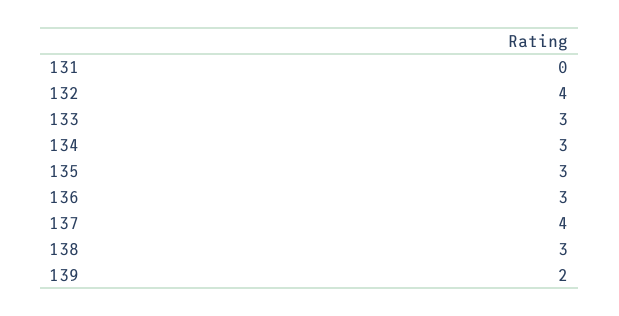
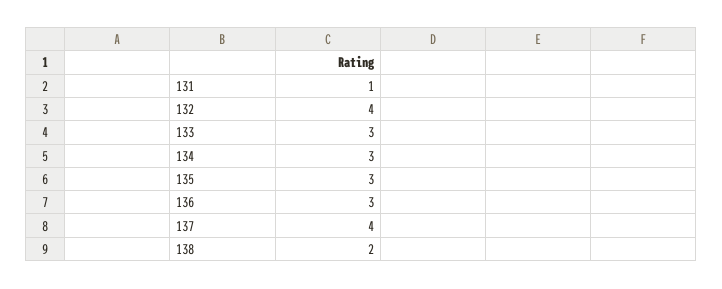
  {
-   "131": 0,
+   "131": 1,
    "132": 4,
    "133": 3,
    "134": 3,
    "135": 3,
    "136": 3,
    "137": 4,
-   "138": 3,
+   "138": 2
-   "139": 2
  }

